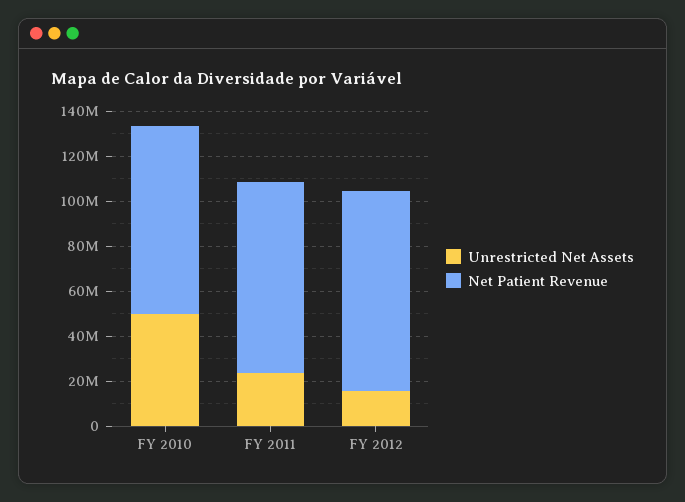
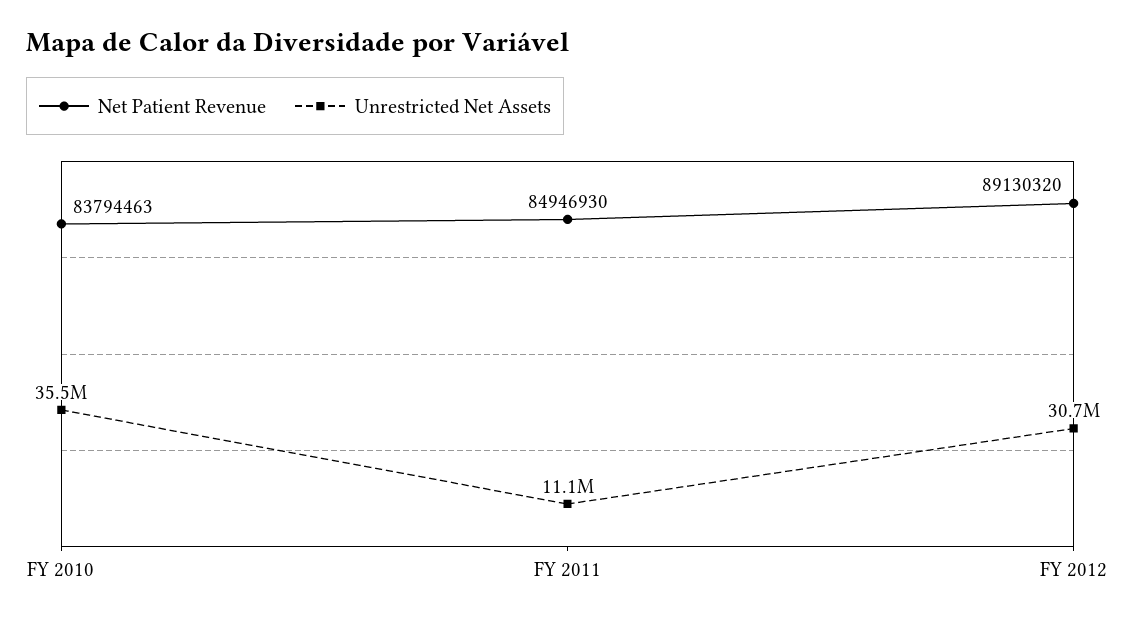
  {
    "Unrestricted Net Assets": {
-     "FY 2010": 50000000,
+     "FY 2010": 35500000,
-     "FY 2011": 25000000,
+     "FY 2011": 11100000,
-     "FY 2012": 15000000
+     "FY 2012": 30700000
    },
    "Net Patient Revenue": {
      "FY 2010": 83794463,
      "FY 2011": 84946930,
      "FY 2012": 89130320
    }
  }

